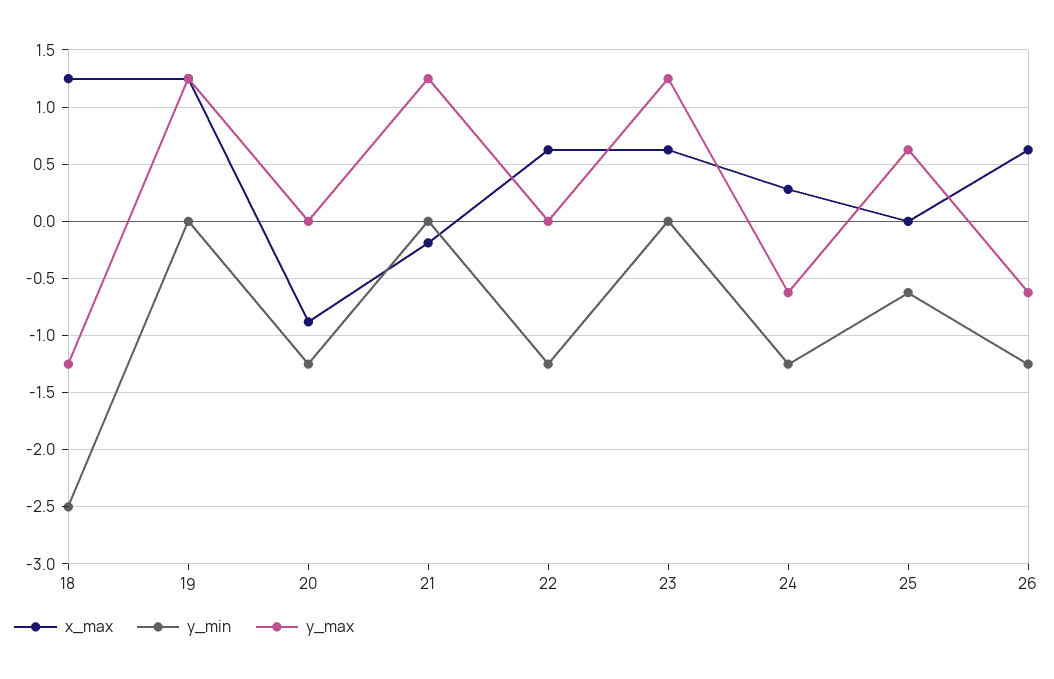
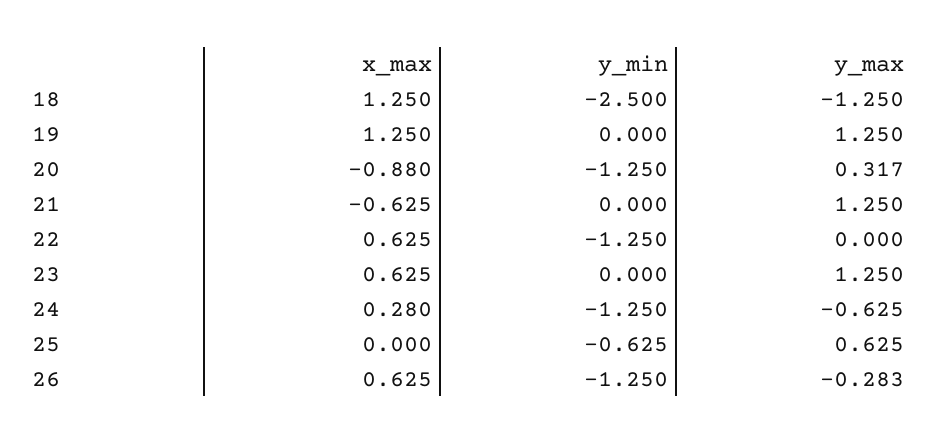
  {
    "x_max": {
      "18": 1.25,
      "19": 1.25,
      "20": -0.88,
-     "21": -0.2,
+     "21": -0.625,
      "22": 0.625,
      "23": 0.625,
      "24": 0.28,
      "25": 0,
      "26": 0.625
    },
    "y_min": {
      "18": -2.5,
      "19": 0,
      "20": -1.25,
      "21": 0,
      "22": -1.25,
      "23": 0,
      "24": -1.25,
      "25": -0.625,
      "26": -1.25
    },
    "y_max": {
      "18": -1.25,
      "19": 1.25,
-     "20": 0,
+     "20": 0.317,
      "21": 1.25,
      "22": 0,
      "23": 1.25,
      "24": -0.625,
      "25": 0.625,
-     "26": -0.6
+     "26": -0.283
    }
  }

